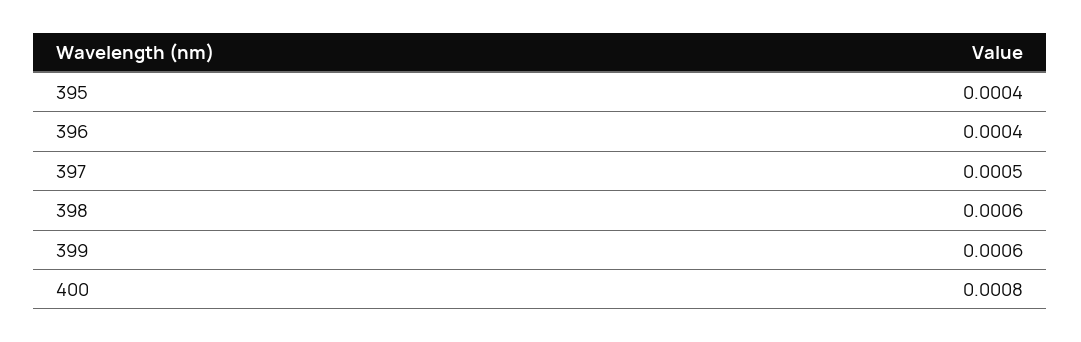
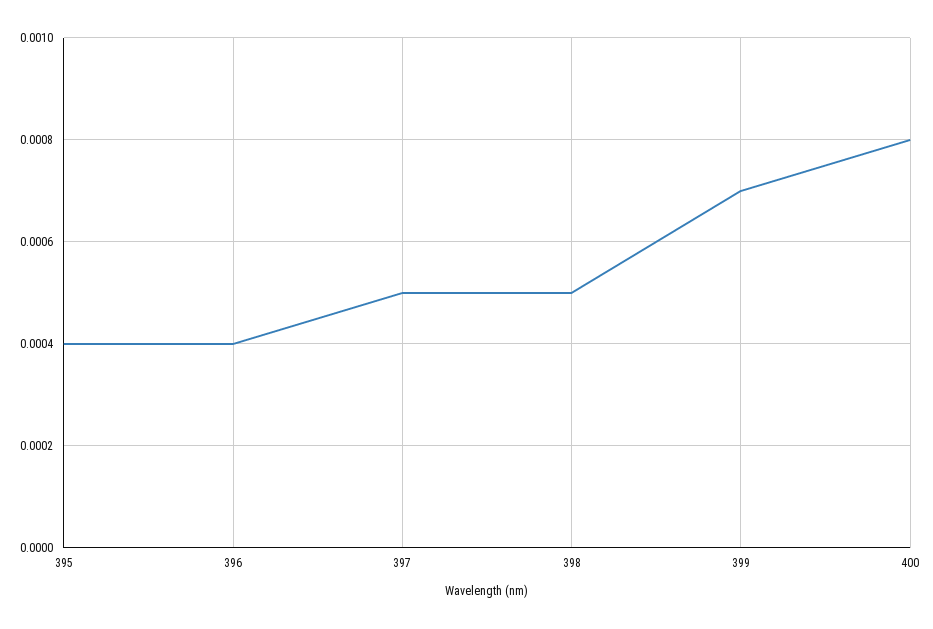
  {
    "395": 0.0004,
    "396": 0.0004,
    "397": 0.0005,
-   "398": 0.0006,
+   "398": 0.0005,
-   "399": 0.0006,
+   "399": 0.0007,
    "400": 0.0008
  }

